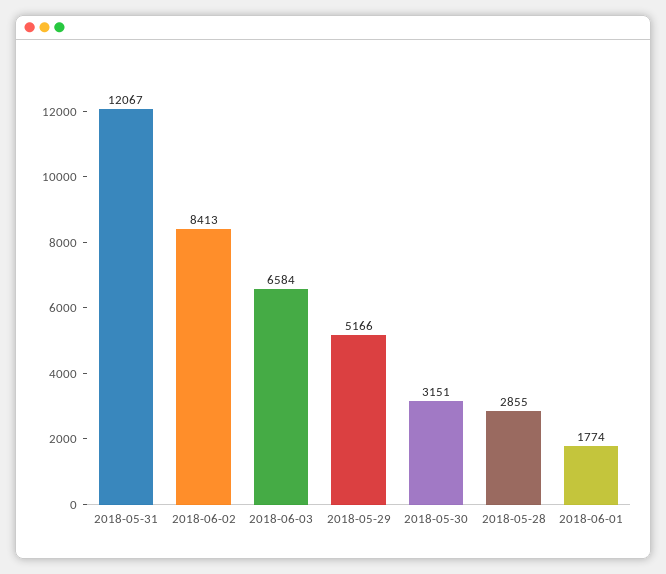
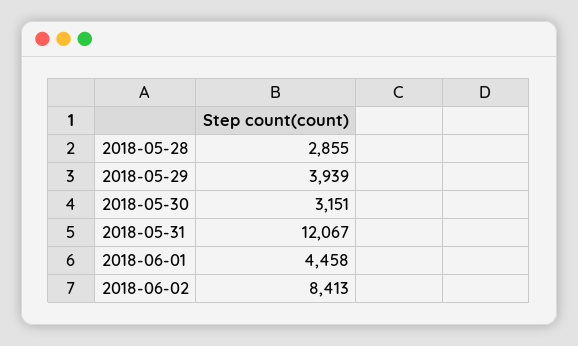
  {
    "2018-05-31": 12067,
    "2018-06-02": 8413,
-   "2018-06-03": 6584,
-   "2018-05-29": 5166,
+   "2018-05-29": 3939,
    "2018-05-30": 3151,
    "2018-05-28": 2855,
-   "2018-06-01": 1774
+   "2018-06-01": 4458
  }

